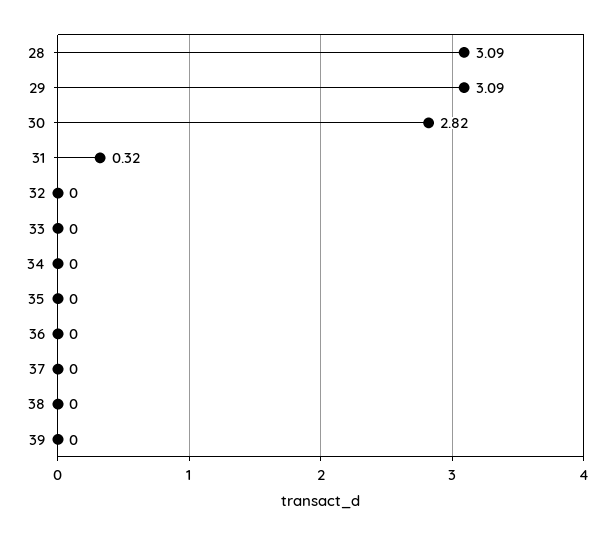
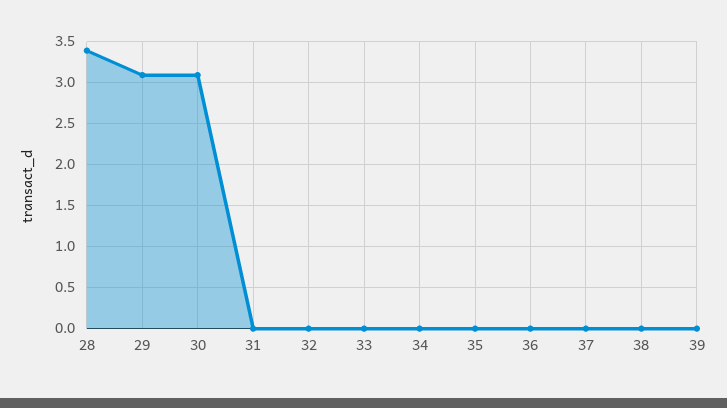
  {
-   "28": 3.09,
+   "28": 3.4,
    "29": 3.09,
-   "30": 2.82,
+   "30": 3.1,
-   "31": 0.32,
+   "31": 0,
    "32": 0,
    "33": 0,
    "34": 0,
    "35": 0,
    "36": 0,
    "37": 0,
    "38": 0,
    "39": 0
  }

